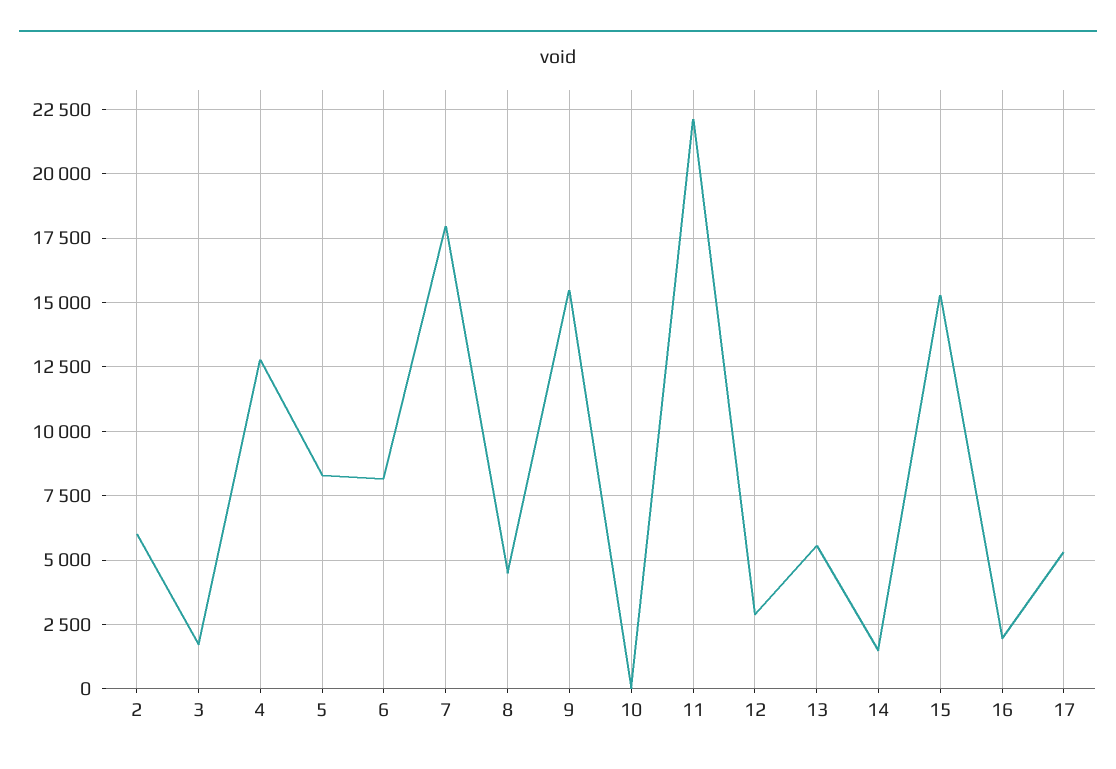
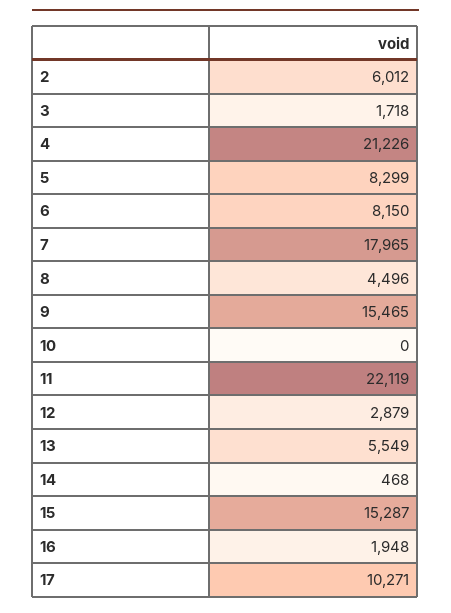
  {
    "2": 6012,
    "3": 1718,
-   "4": 12750,
+   "4": 21226,
    "5": 8299,
    "6": 8150,
    "7": 17965,
    "8": 4496,
    "9": 15465,
    "10": 0,
    "11": 22119,
    "12": 2879,
    "13": 5549,
-   "14": 1500,
+   "14": 468,
    "15": 15287,
    "16": 1948,
-   "17": 5250
+   "17": 10271
  }

